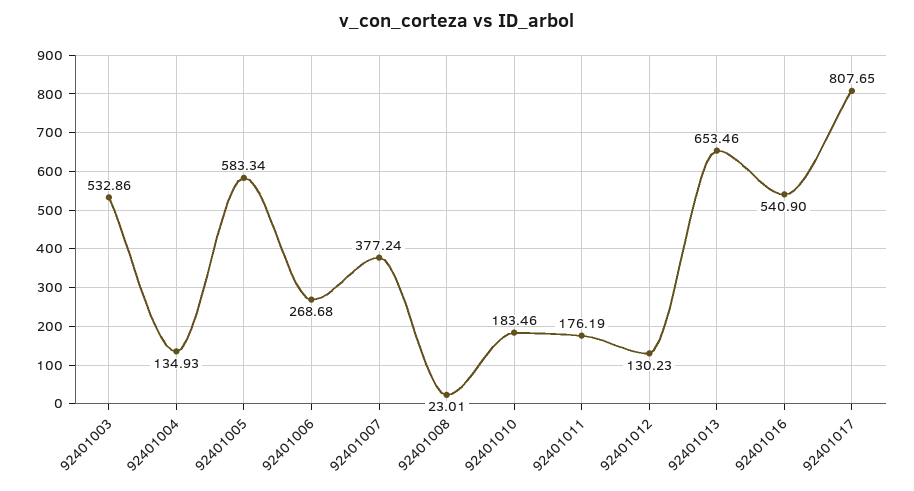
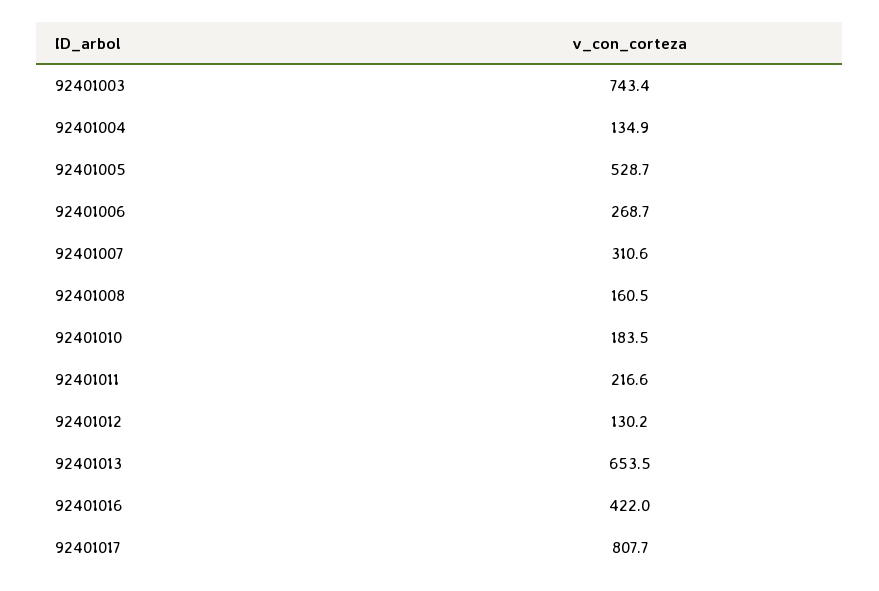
  {
-   "92401003": 532.86,
+   "92401003": 743.4,
    "92401004": 134.93,
-   "92401005": 583.34,
+   "92401005": 528.7,
    "92401006": 268.68,
-   "92401007": 377.24,
+   "92401007": 310.6,
-   "92401008": 23.01,
+   "92401008": 160.5,
    "92401010": 183.46,
-   "92401011": 176.19,
+   "92401011": 216.6,
    "92401012": 130.23,
    "92401013": 653.46,
-   "92401016": 540.9,
+   "92401016": 422,
    "92401017": 807.65
  }

